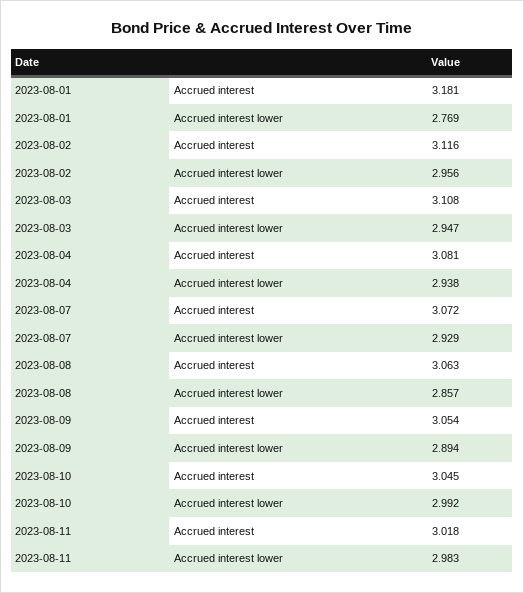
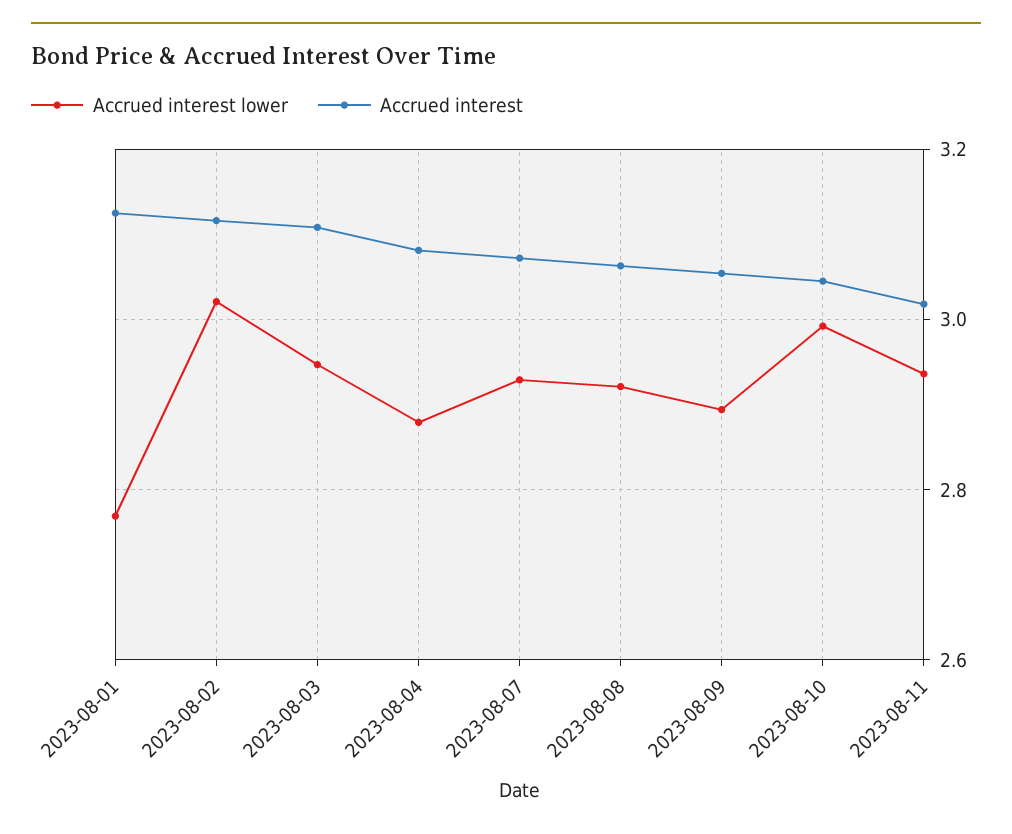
  {
    "Accrued interest": {
-     "2023-08-01": 3.181,
+     "2023-08-01": 3.12,
      "2023-08-02": 3.116,
      "2023-08-03": 3.108,
      "2023-08-04": 3.081,
      "2023-08-07": 3.072,
      "2023-08-08": 3.063,
      "2023-08-09": 3.054,
      "2023-08-10": 3.045,
      "2023-08-11": 3.018
    },
    "Accrued interest lower": {
      "2023-08-01": 2.769,
-     "2023-08-02": 2.956,
+     "2023-08-02": 3.02,
      "2023-08-03": 2.947,
-     "2023-08-04": 2.938,
+     "2023-08-04": 2.88,
      "2023-08-07": 2.929,
-     "2023-08-08": 2.857,
+     "2023-08-08": 2.92,
      "2023-08-09": 2.894,
      "2023-08-10": 2.992,
-     "2023-08-11": 2.983
+     "2023-08-11": 2.94
    }
  }

